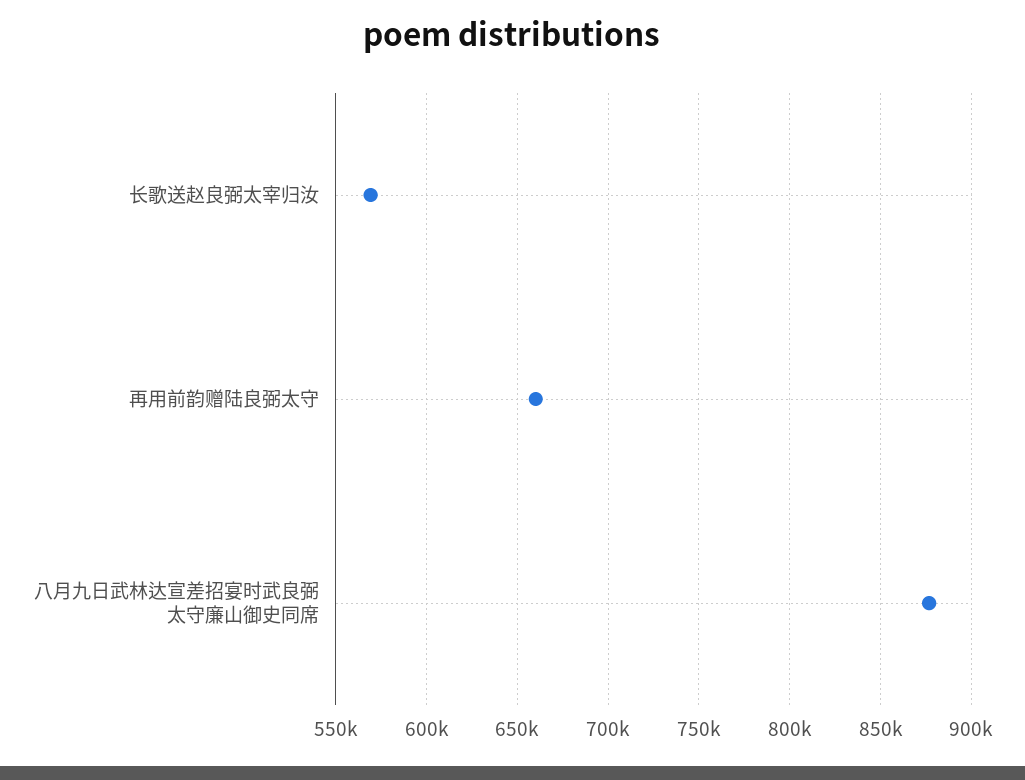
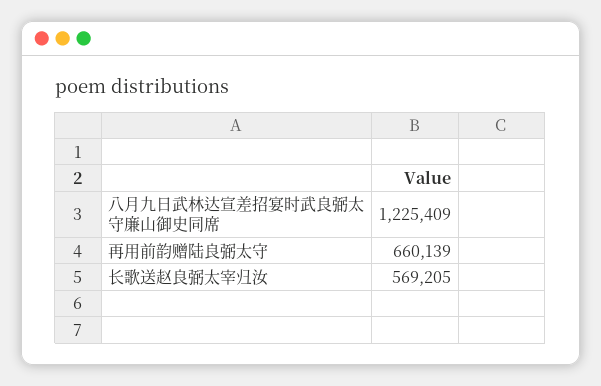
  {
    "长歌送赵良弼太宰归汝": 569205,
    "再用前韵赠陆良弼太守": 660139,
-   "八月九日武林达宣差招宴时武良弼太守廉山御史同席": 875000
+   "八月九日武林达宣差招宴时武良弼太守廉山御史同席": 1225409
  }

